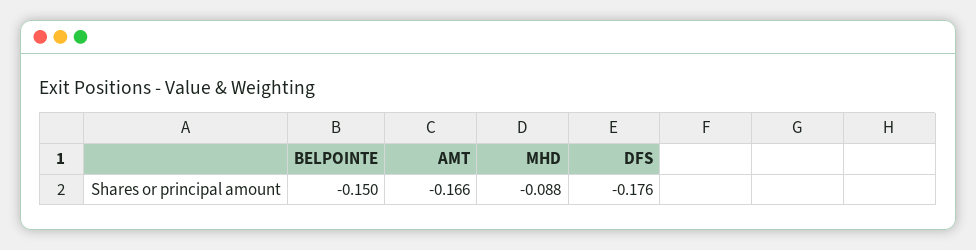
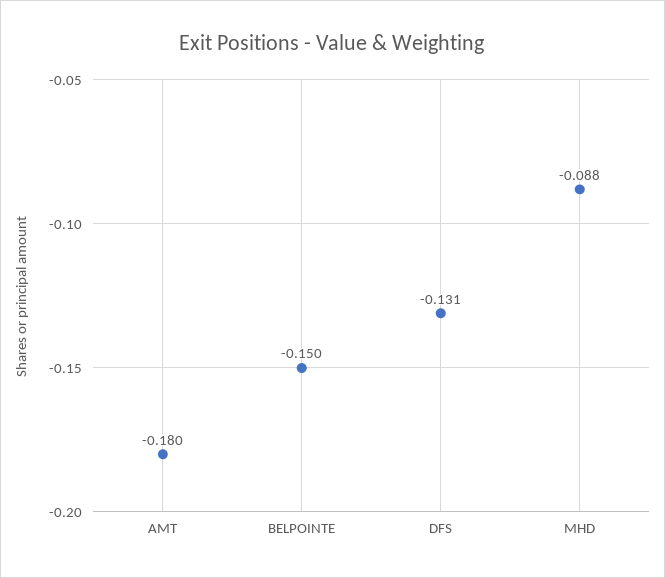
  {
    "BELPOINTE": -0.15,
-   "AMT": -0.166,
+   "AMT": -0.18,
    "MHD": -0.088,
-   "DFS": -0.176
+   "DFS": -0.131
  }

